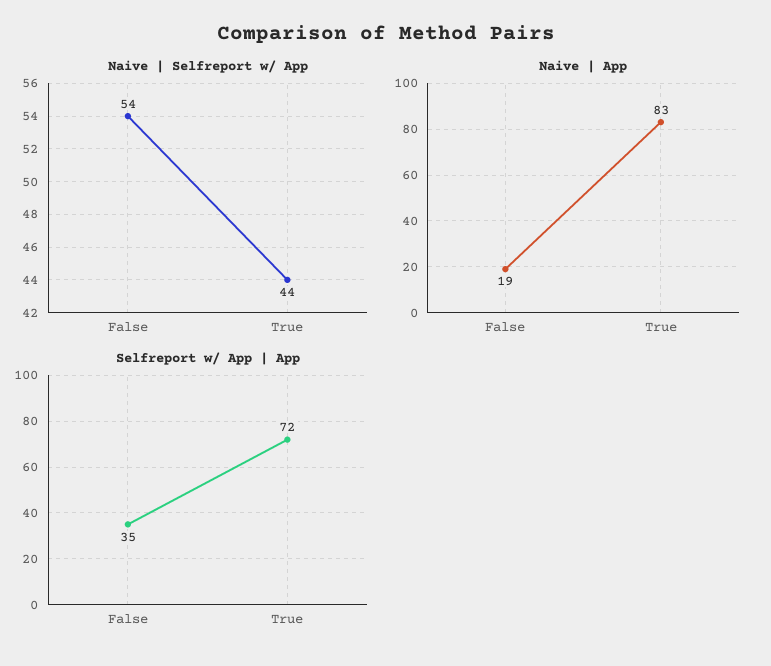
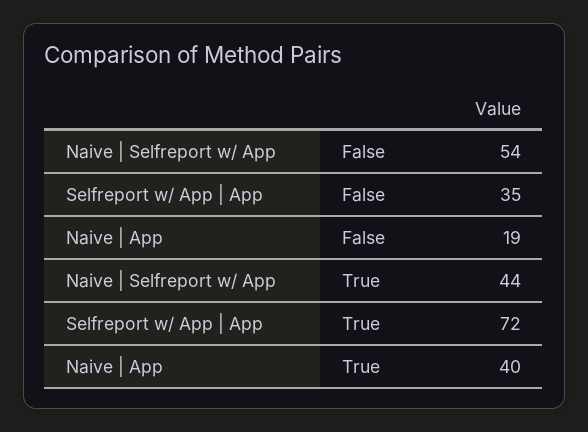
  {
    "Naive | Selfreport w/ App": {
      "False": 54,
      "True": 44
    },
    "Naive | App": {
      "False": 19,
-     "True": 83
+     "True": 40
    },
    "Selfreport w/ App | App": {
      "False": 35,
      "True": 72
    }
  }

